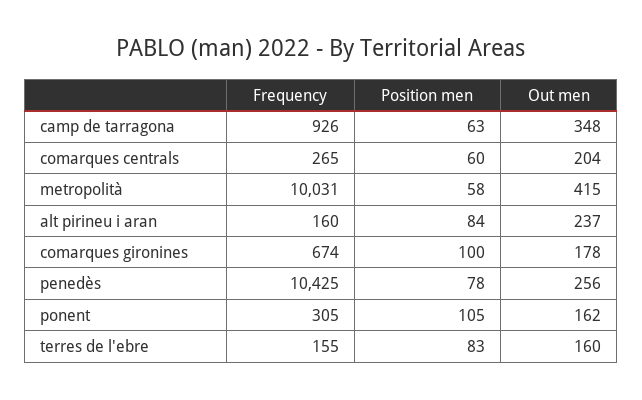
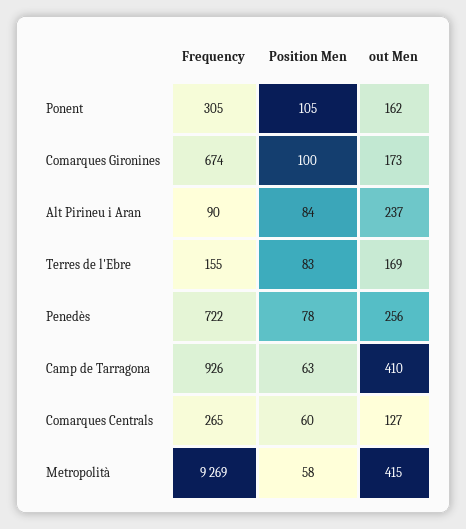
  {
    "Frequency": {
      "camp de tarragona": 926,
      "comarques centrals": 265,
-     "metropolità": 10031,
+     "metropolità": 9269,
-     "alt pirineu i aran": 160,
+     "alt pirineu i aran": 90,
      "comarques gironines": 674,
-     "penedès": 10425,
+     "penedès": 722,
      "ponent": 305,
      "terres de l'ebre": 155
    },
    "Position men": {
      "camp de tarragona": 63,
      "comarques centrals": 60,
      "metropolità": 58,
      "alt pirineu i aran": 84,
      "comarques gironines": 100,
      "penedès": 78,
      "ponent": 105,
      "terres de l'ebre": 83
    },
    "Out men": {
-     "camp de tarragona": 348,
+     "camp de tarragona": 410,
-     "comarques centrals": 204,
+     "comarques centrals": 127,
      "metropolità": 415,
      "alt pirineu i aran": 237,
-     "comarques gironines": 178,
+     "comarques gironines": 173,
      "penedès": 256,
      "ponent": 162,
-     "terres de l'ebre": 160
+     "terres de l'ebre": 169
    }
  }

